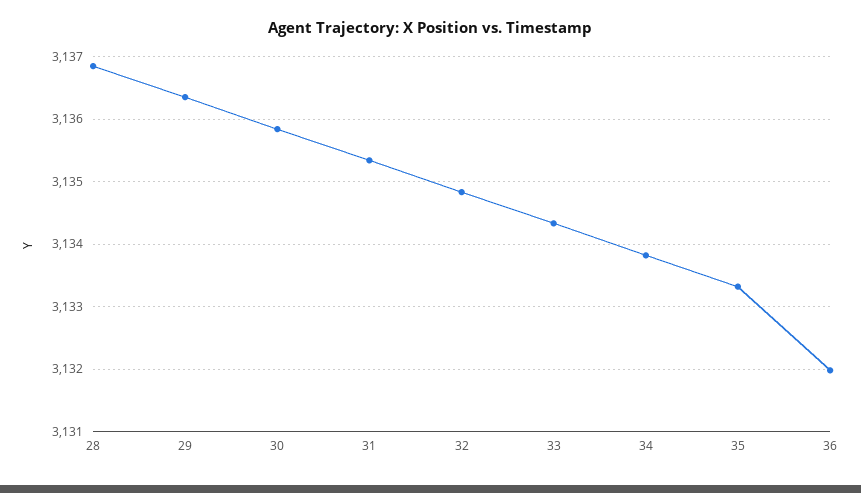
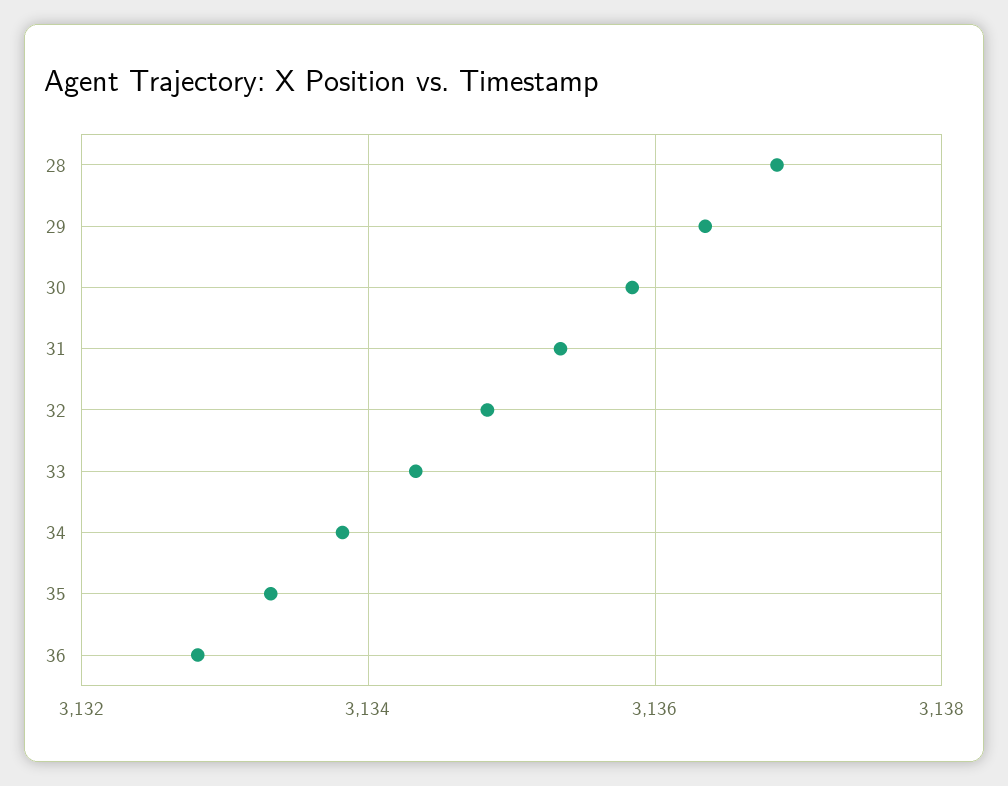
  {
    "28": 3136.9,
    "29": 3136.4,
    "30": 3135.8,
    "31": 3135.3,
    "32": 3134.8,
    "33": 3134.3,
    "34": 3133.8,
    "35": 3133.3,
-   "36": 3132
+   "36": 3132.8
  }

